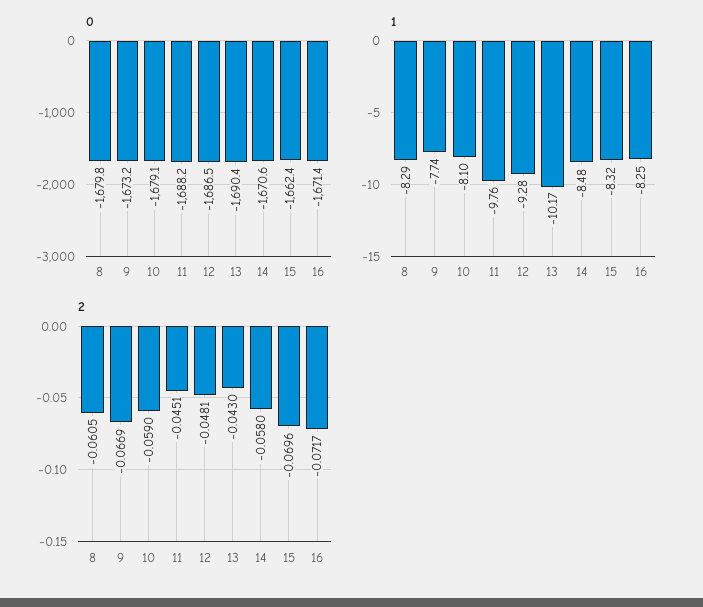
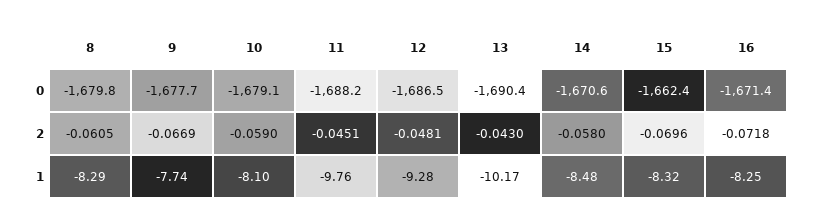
  {
    "0": {
      "8": -1679.8,
-     "9": -1673.2,
+     "9": -1677.7,
      "10": -1679.1,
      "11": -1688.2,
      "12": -1686.5,
      "13": -1690.4,
      "14": -1670.6,
      "15": -1662.4,
      "16": -1671.4
    },
    "1": {
      "8": -8.29,
      "9": -7.74,
      "10": -8.1,
      "11": -9.76,
      "12": -9.28,
      "13": -10.17,
      "14": -8.48,
      "15": -8.32,
      "16": -8.25
    },
    "2": {
      "8": -0.0605,
      "9": -0.0669,
      "10": -0.059,
      "11": -0.0451,
      "12": -0.0481,
      "13": -0.043,
      "14": -0.058,
      "15": -0.0696,
-     "16": -0.0717
+     "16": -0.0718
    }
  }

